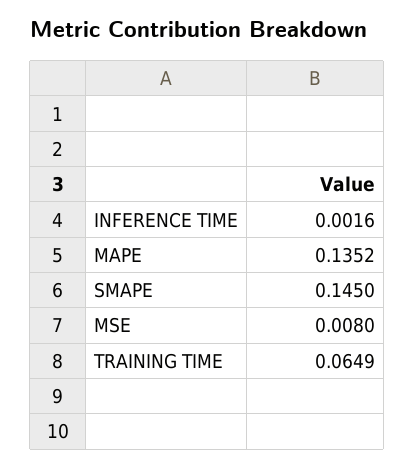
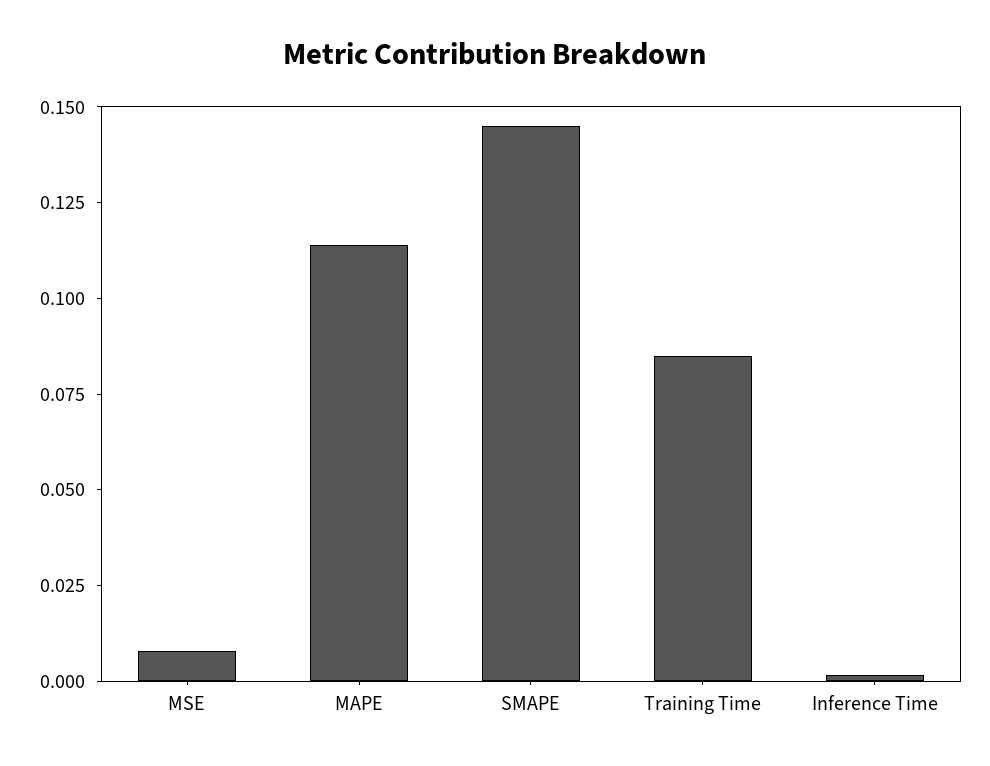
  {
    "INFERENCE TIME": 0.0016,
-   "MAPE": 0.1352,
+   "MAPE": 0.115,
    "SMAPE": 0.145,
    "MSE": 0.008,
-   "TRAINING TIME": 0.0649
+   "TRAINING TIME": 0.085
  }

